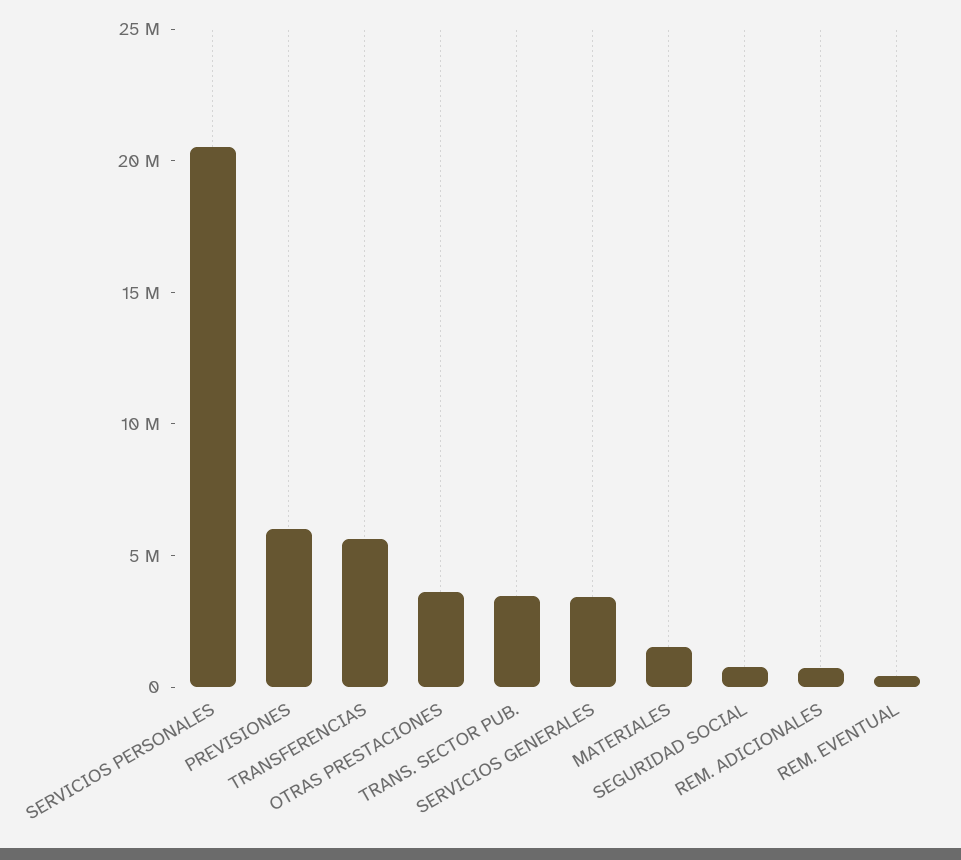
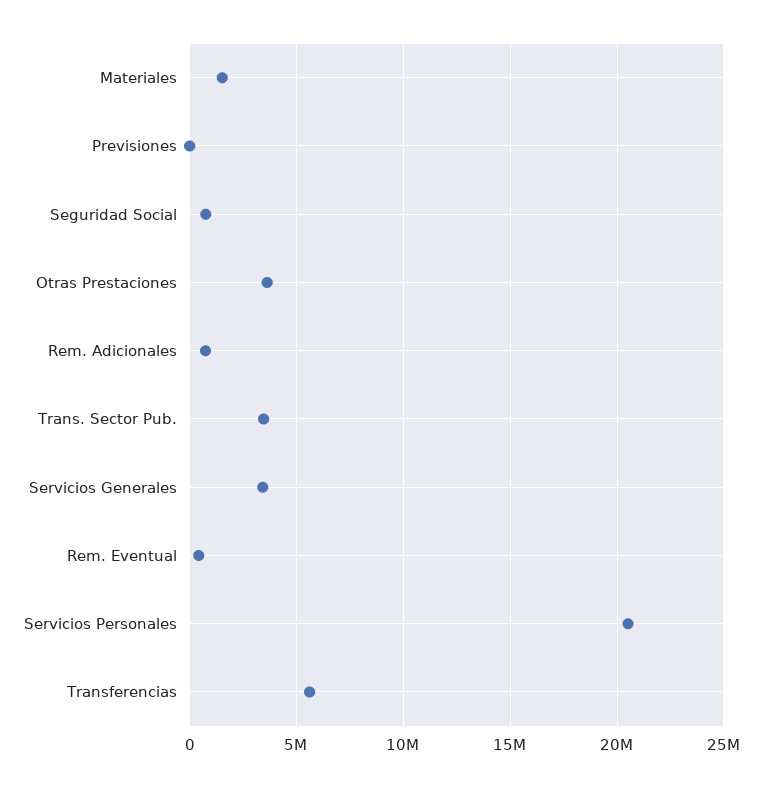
  {
    "SERVICIOS PERSONALES": 20500000,
-   "PREVISIONES": 6000000,
+   "PREVISIONES": 0,
    "TRANSFERENCIAS": 5500000,
    "OTRAS PRESTACIONES": 3500000,
    "TRANS. SECTOR PUB.": 3500000,
    "SERVICIOS GENERALES": 3500000,
    "MATERIALES": 1500000,
    "SEGURIDAD SOCIAL": 1000000,
    "REM. ADICIONALES": 500000,
    "REM. EVENTUAL": 500000
  }

